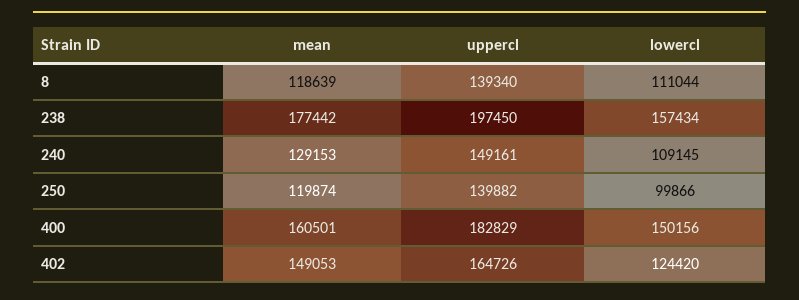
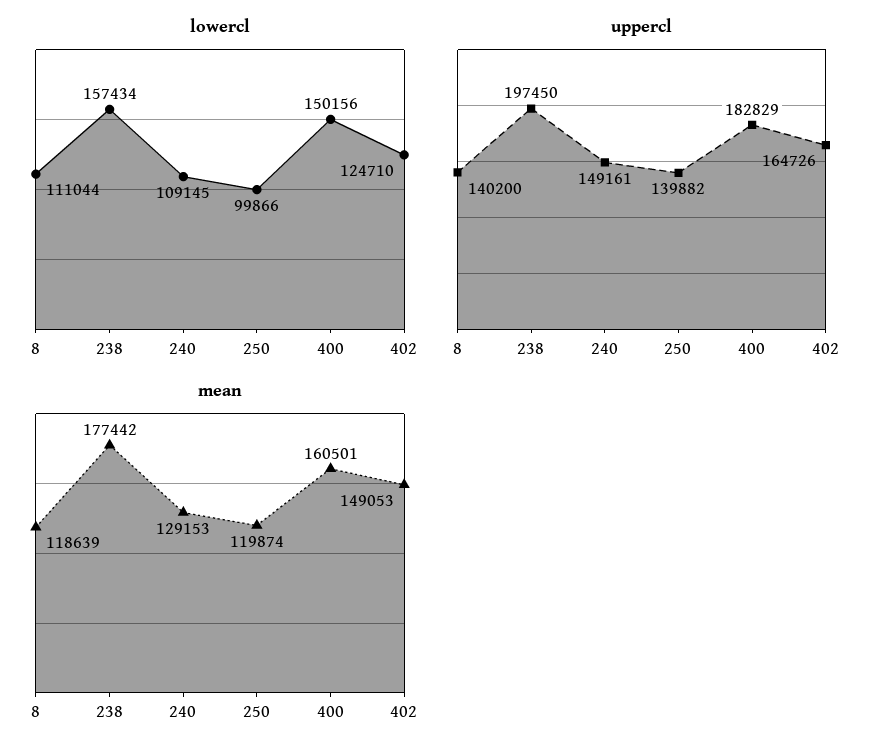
  {
    "mean": {
      "8": 118639,
      "238": 177442,
      "240": 129153,
      "250": 119874,
      "400": 160501,
      "402": 149053
    },
    "uppercl": {
-     "8": 139340,
+     "8": 140200,
      "238": 197450,
      "240": 149161,
      "250": 139882,
      "400": 182829,
      "402": 164726
    },
    "lowercl": {
      "8": 111044,
      "238": 157434,
      "240": 109145,
      "250": 99866,
      "400": 150156,
-     "402": 124420
+     "402": 124710
    }
  }

